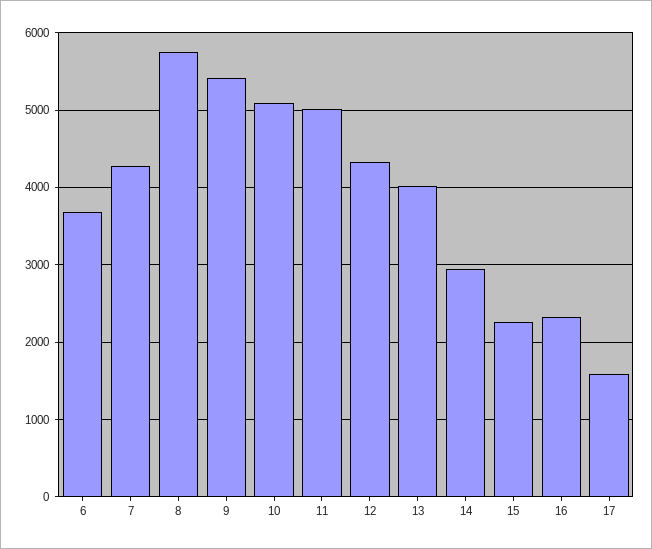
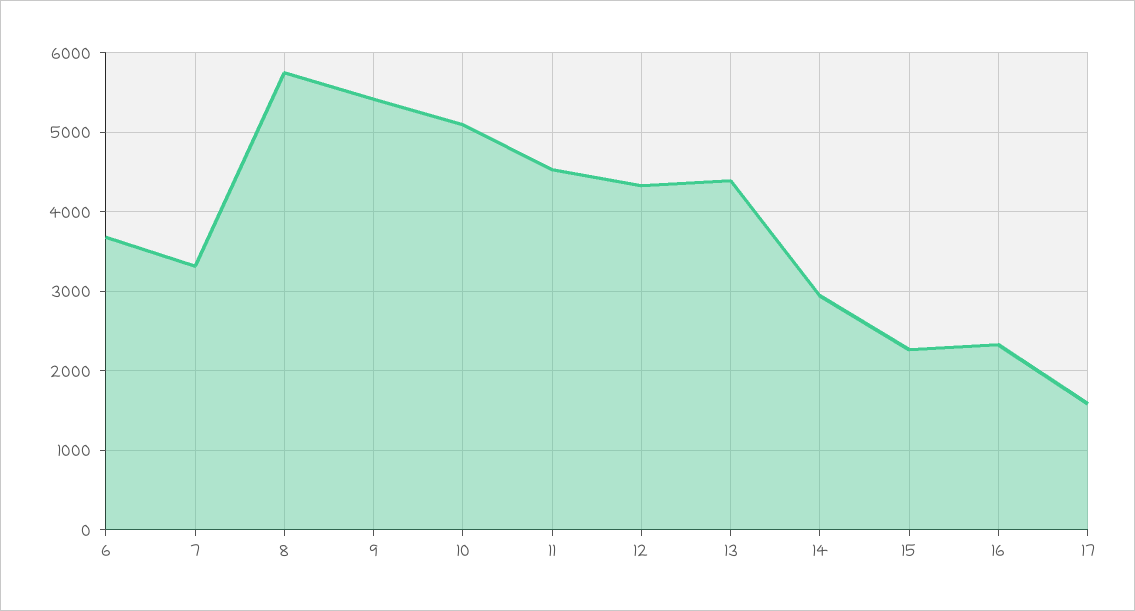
  {
    "6": 3700,
-   "7": 4300,
+   "7": 3300,
    "8": 5700,
    "9": 5400,
    "10": 5100,
-   "11": 5000,
+   "11": 4500,
    "12": 4300,
-   "13": 4000,
+   "13": 4400,
    "14": 2900,
    "15": 2300,
    "16": 2300,
    "17": 1600
  }

